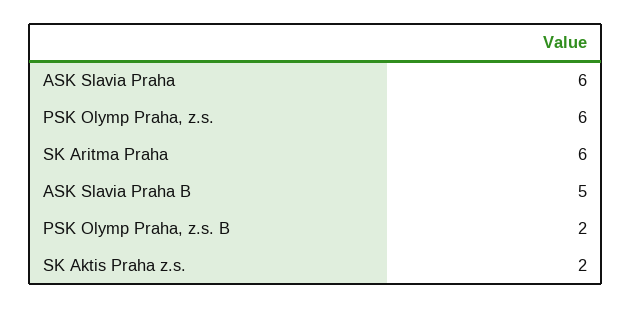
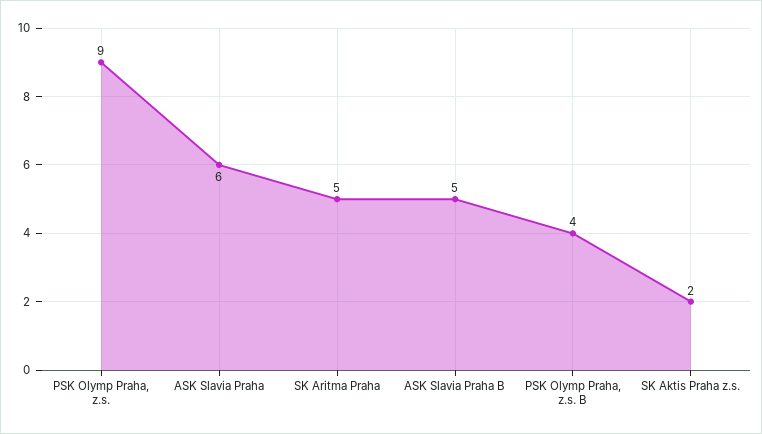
  {
    "ASK Slavia Praha": 6,
-   "PSK Olymp Praha, z.s.": 6,
+   "PSK Olymp Praha, z.s.": 9,
-   "SK Aritma Praha": 6,
+   "SK Aritma Praha": 5,
    "ASK Slavia Praha B": 5,
-   "PSK Olymp Praha, z.s. B": 2,
+   "PSK Olymp Praha, z.s. B": 4,
    "SK Aktis Praha z.s.": 2
  }

